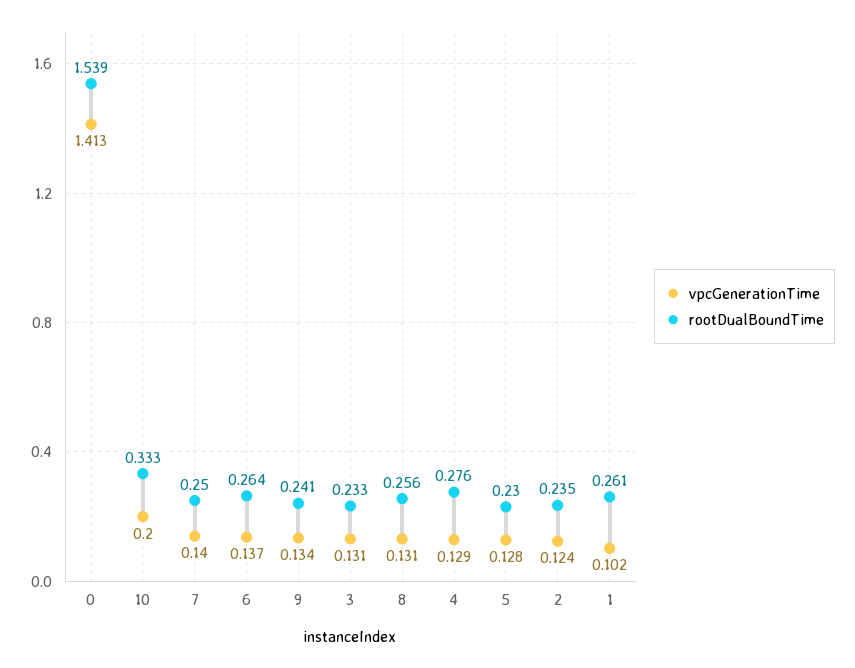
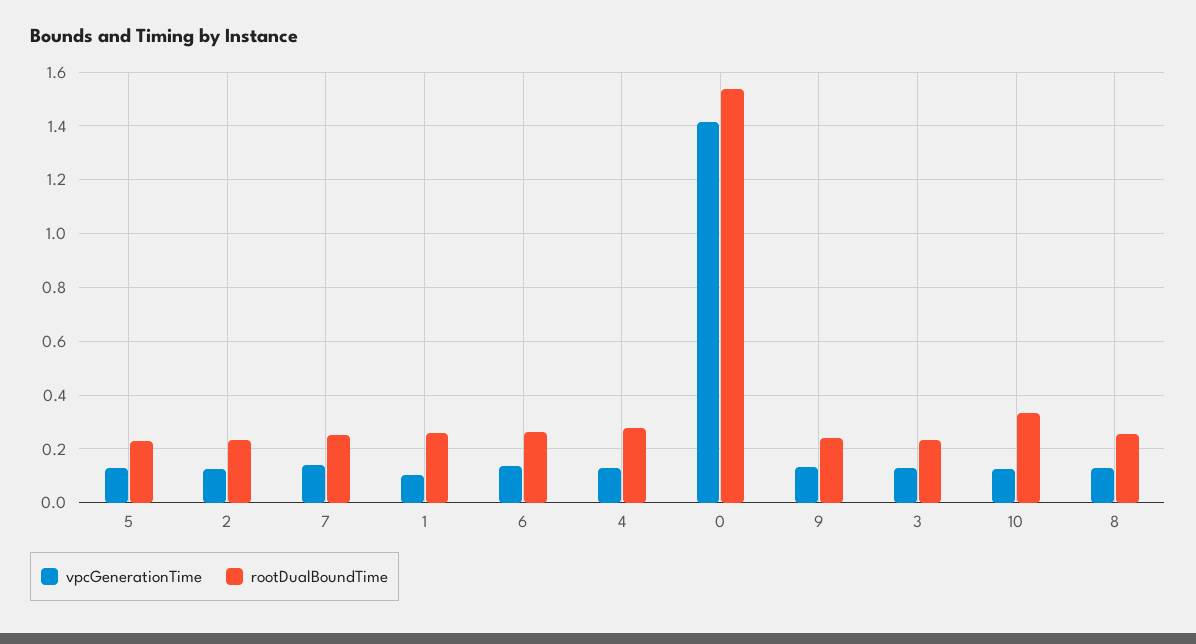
  {
    "vpcGenerationTime": {
      "0": 1.413,
-     "10": 0.2,
+     "10": 0.125,
      "7": 0.14,
      "6": 0.137,
      "9": 0.134,
      "3": 0.131,
      "8": 0.131,
      "4": 0.129,
      "5": 0.128,
      "2": 0.124,
      "1": 0.102
    },
    "rootDualBoundTime": {
      "0": 1.539,
      "10": 0.333,
      "7": 0.25,
      "6": 0.264,
      "9": 0.241,
      "3": 0.233,
      "8": 0.256,
      "4": 0.276,
      "5": 0.23,
      "2": 0.235,
      "1": 0.261
    }
  }

